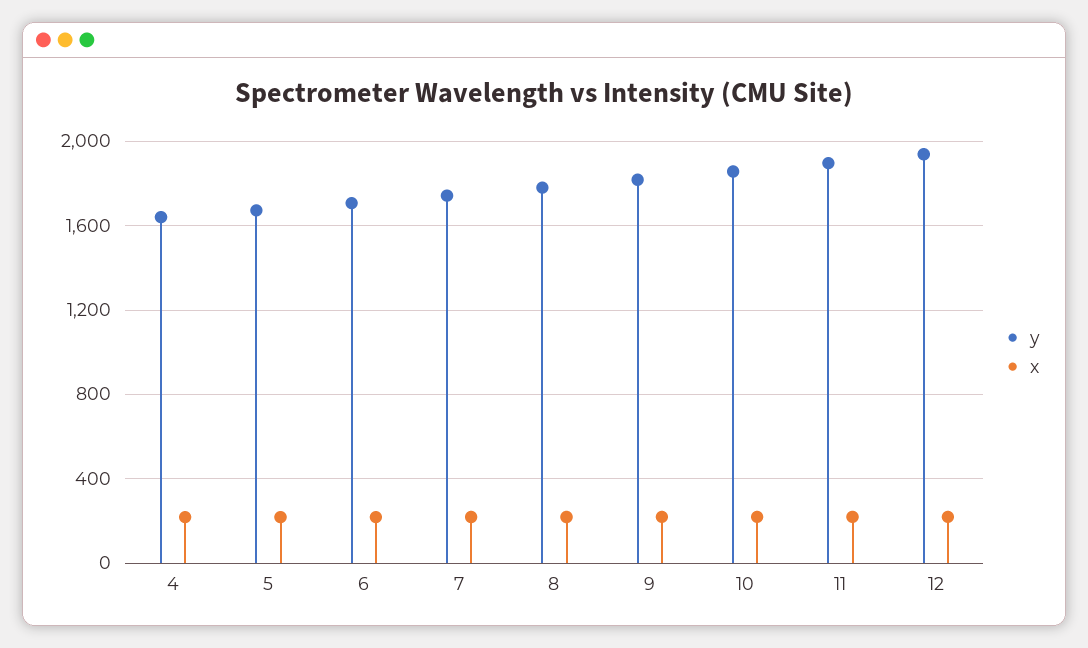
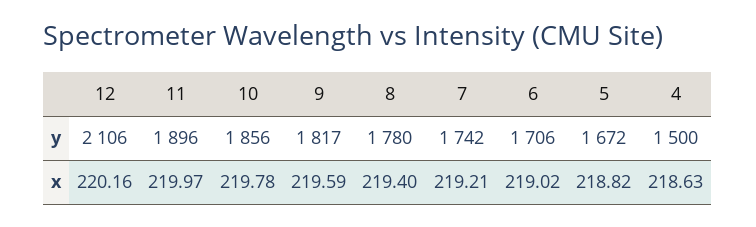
  {
    "y": {
-     "4": 1650,
+     "4": 1500,
      "5": 1672,
      "6": 1706,
      "7": 1742,
      "8": 1780,
      "9": 1817,
      "10": 1856,
      "11": 1896,
-     "12": 1950
+     "12": 2106
    },
    "x": {
      "4": 218.63,
      "5": 218.82,
      "6": 219.02,
      "7": 219.21,
      "8": 219.4,
      "9": 219.59,
      "10": 219.78,
      "11": 219.97,
      "12": 220.16
    }
  }

